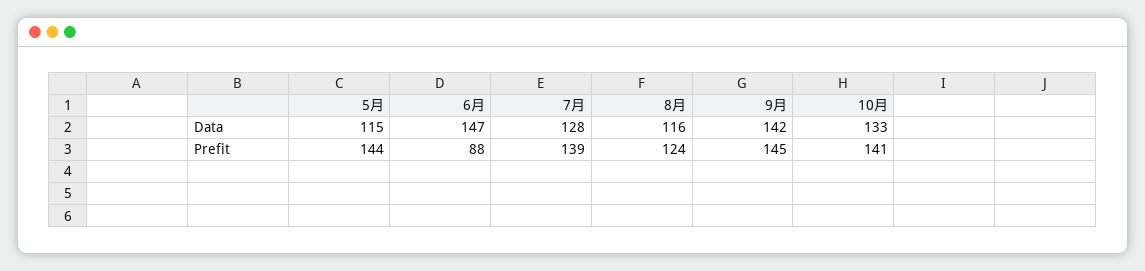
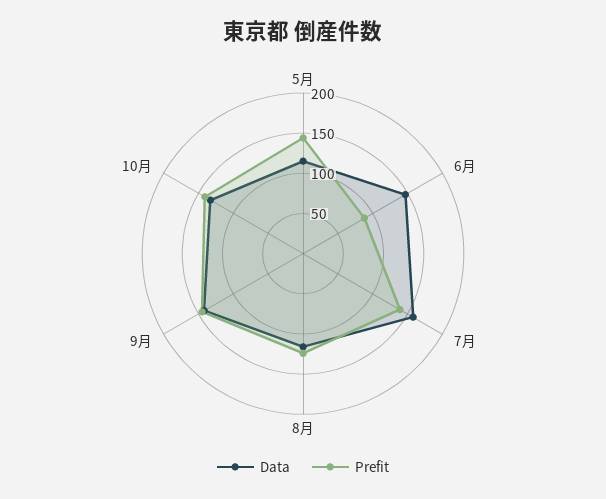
  {
    "Data": {
      "5月": 115,
      "6月": 147,
-     "7月": 128,
+     "7月": 160,
      "8月": 116,
      "9月": 142,
      "10月": 133
    },
    "Prefit": {
      "5月": 144,
      "6月": 88,
      "7月": 139,
      "8月": 124,
      "9月": 145,
      "10月": 141
    }
  }

